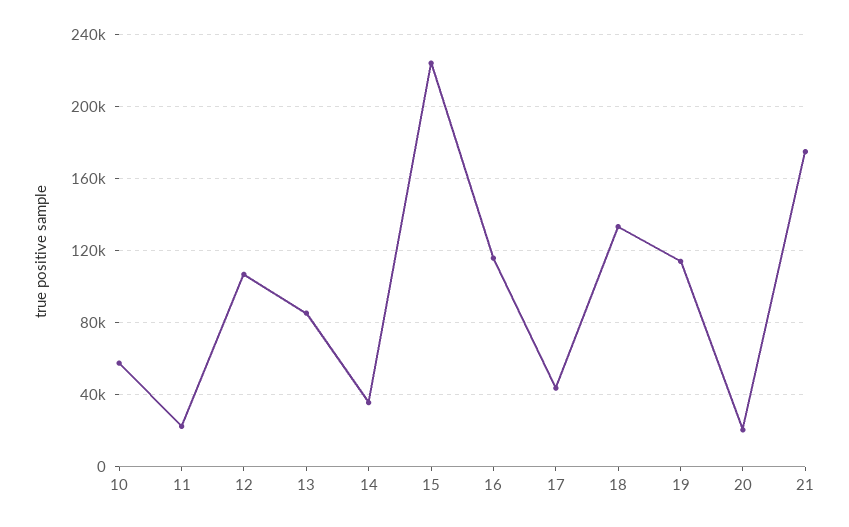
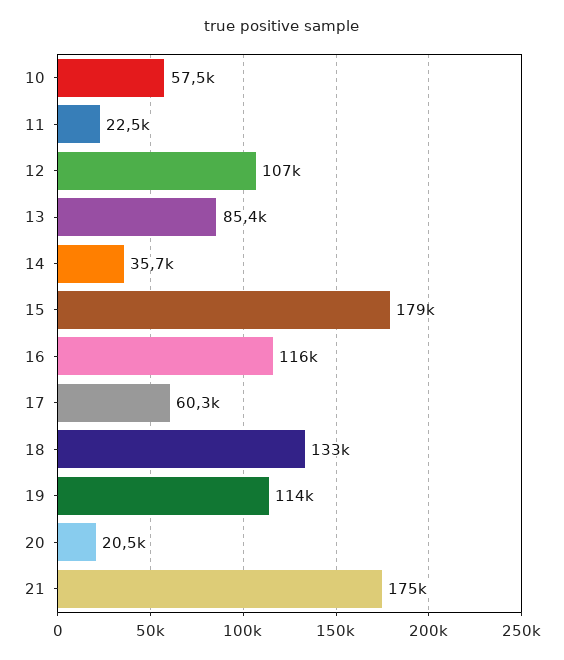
  {
    "10": 57500,
    "11": 22500,
    "12": 107000,
    "13": 85400,
    "14": 35700,
-   "15": 225000,
+   "15": 179000,
    "16": 116000,
-   "17": 45000,
+   "17": 60300,
    "18": 133000,
    "19": 114000,
    "20": 20500,
    "21": 175000
  }

